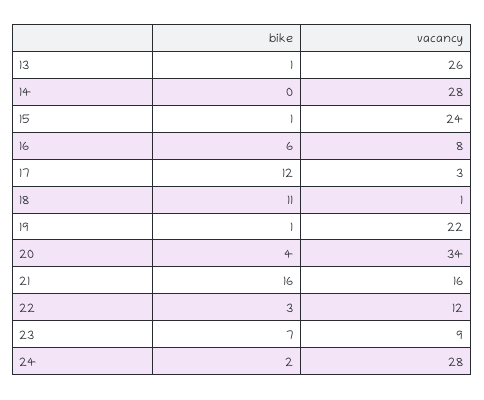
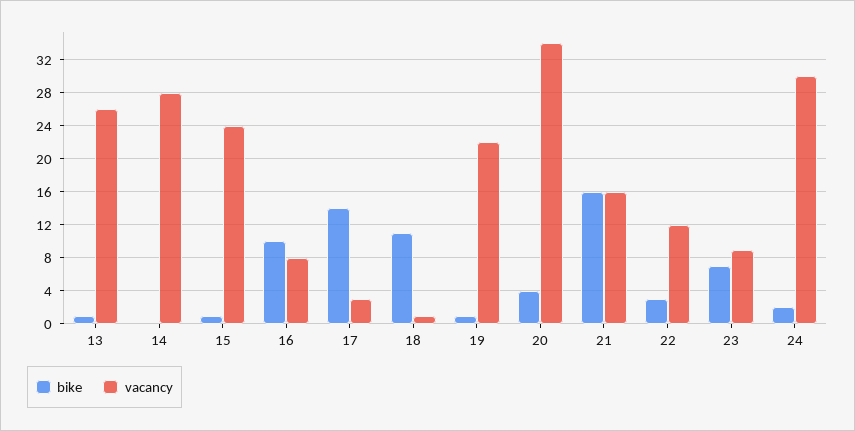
  {
    "bike": {
      "13": 1,
      "14": 0,
      "15": 1,
-     "16": 6,
+     "16": 10,
-     "17": 12,
+     "17": 14,
      "18": 11,
      "19": 1,
      "20": 4,
      "21": 16,
      "22": 3,
      "23": 7,
      "24": 2
    },
    "vacancy": {
      "13": 26,
      "14": 28,
      "15": 24,
      "16": 8,
      "17": 3,
      "18": 1,
      "19": 22,
      "20": 34,
      "21": 16,
      "22": 12,
      "23": 9,
-     "24": 28
+     "24": 30
    }
  }

